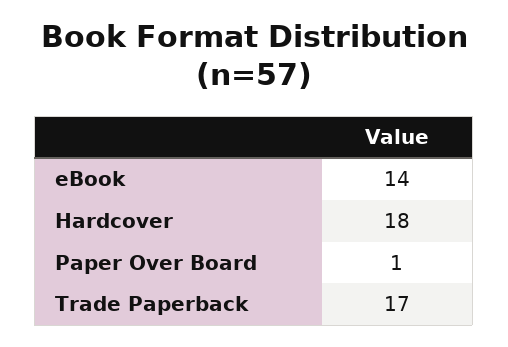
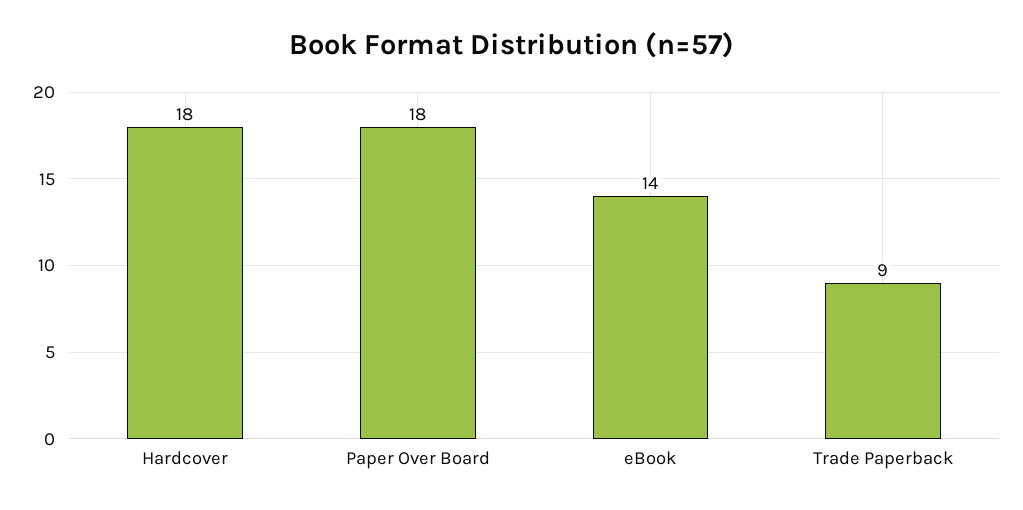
  {
    "eBook": 14,
    "Hardcover": 18,
-   "Paper Over Board": 1,
+   "Paper Over Board": 18,
-   "Trade Paperback": 17
+   "Trade Paperback": 9
  }

